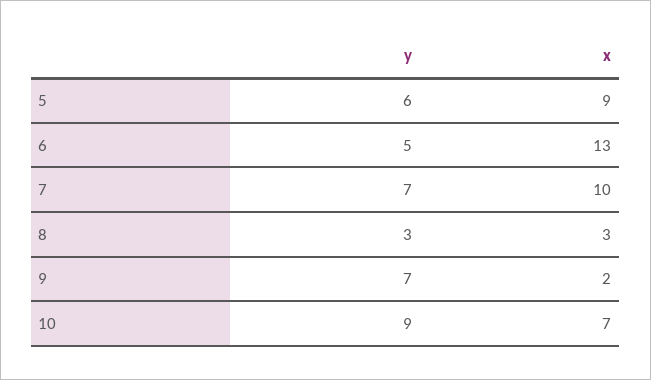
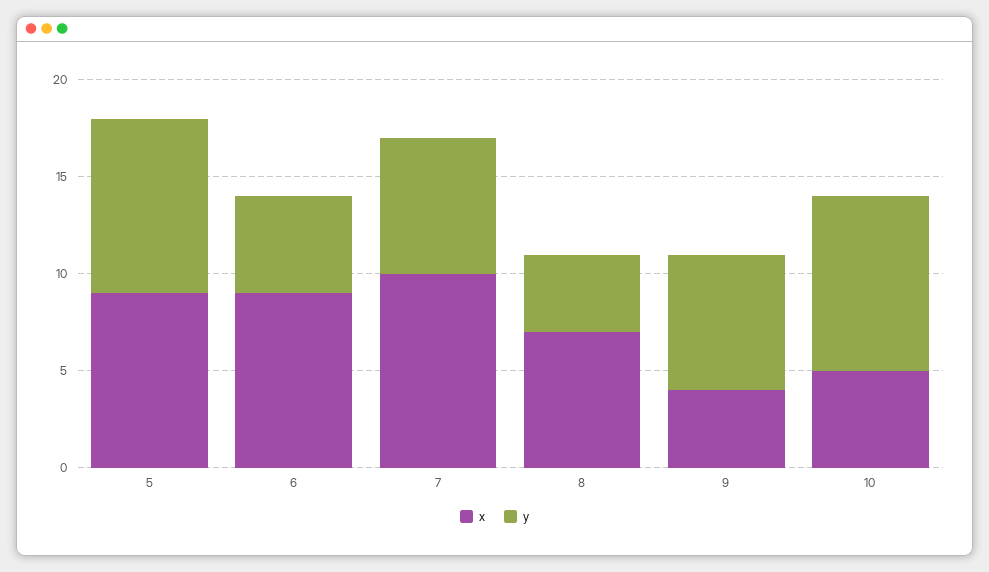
  {
    "y": {
-     "5": 6,
+     "5": 9,
      "6": 5,
      "7": 7,
-     "8": 3,
+     "8": 4,
      "9": 7,
      "10": 9
    },
    "x": {
      "5": 9,
-     "6": 13,
+     "6": 9,
      "7": 10,
-     "8": 3,
+     "8": 7,
-     "9": 2,
+     "9": 4,
-     "10": 7
+     "10": 5
    }
  }

